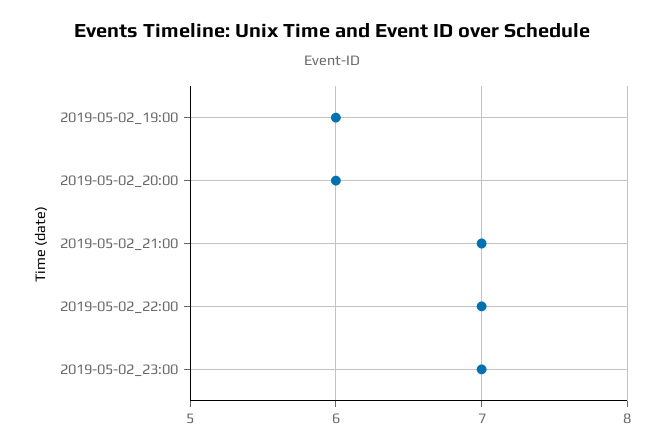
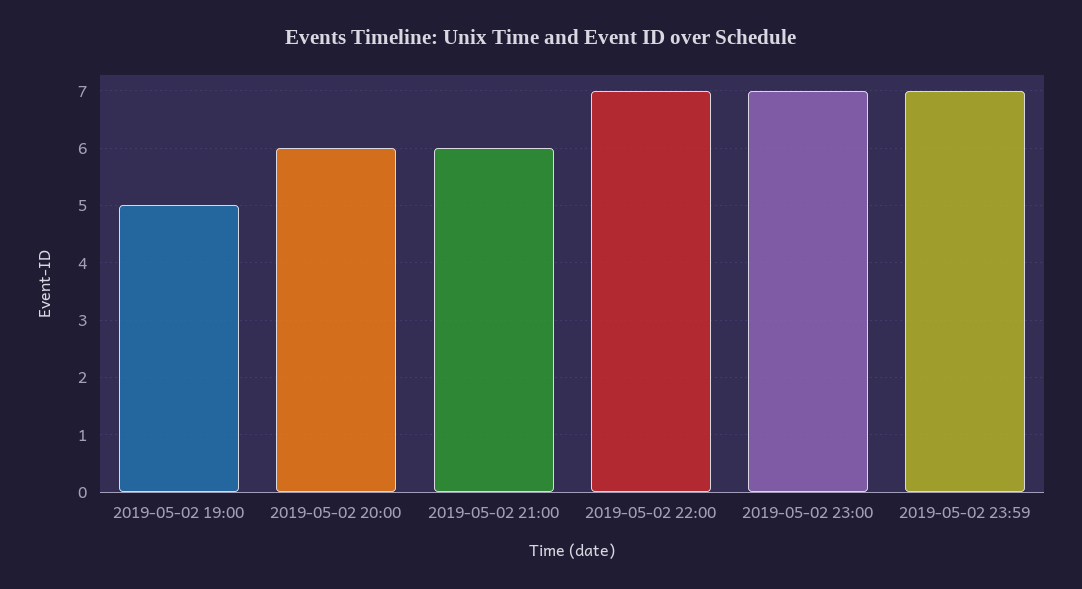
  {
-   "2019-05-02_19:00": 6,
+   "2019-05-02_19:00": 5,
    "2019-05-02_20:00": 6,
-   "2019-05-02_21:00": 7,
+   "2019-05-02_21:00": 6,
    "2019-05-02_22:00": 7,
-   "2019-05-02_23:00": 7
+   "2019-05-02_23:00": 7,
+   "2019-05-02 23:59": 7
  }

